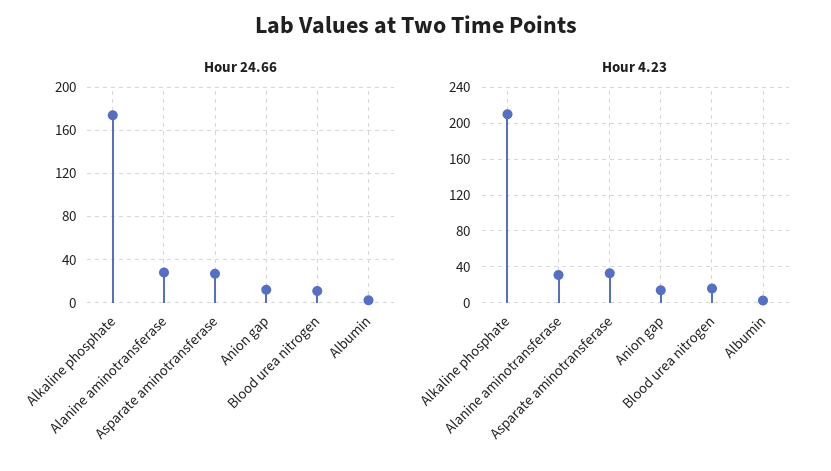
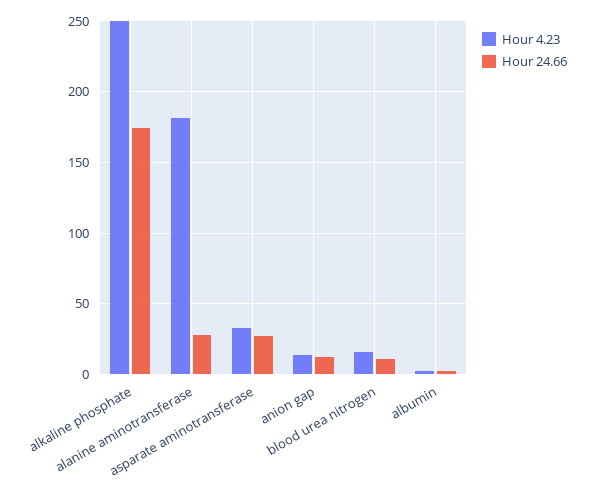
  {
    "Hour 24.66": {
      "Alkaline phosphate": 175,
      "Alanine aminotransferase": 30,
      "Asparate aminotransferase": 25,
      "Anion gap": 10,
      "Blood urea nitrogen": 10,
      "Albumin": 0
    },
    "Hour 4.23": {
-     "Alkaline phosphate": 210,
+     "Alkaline phosphate": 250,
-     "Alanine aminotransferase": 30,
+     "Alanine aminotransferase": 180,
      "Asparate aminotransferase": 35,
      "Anion gap": 15,
      "Blood urea nitrogen": 15,
      "Albumin": 5
    }
  }

